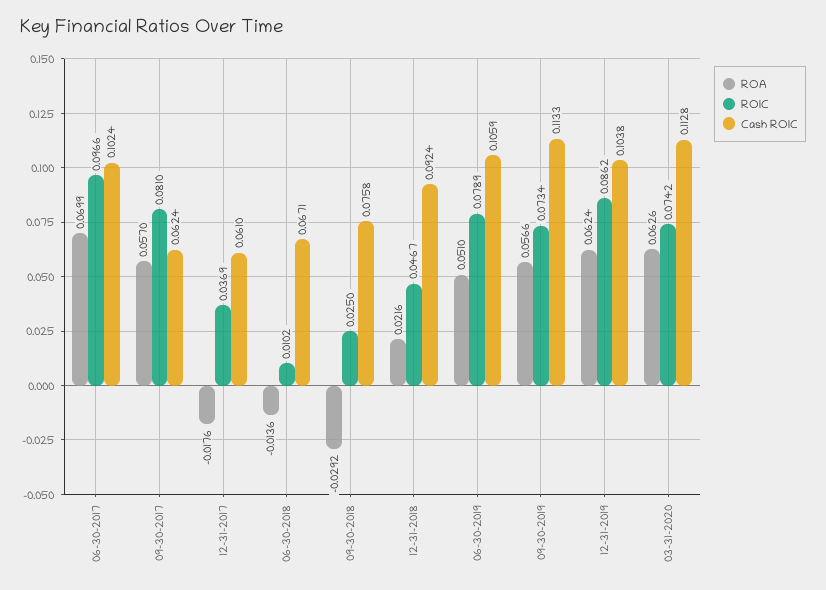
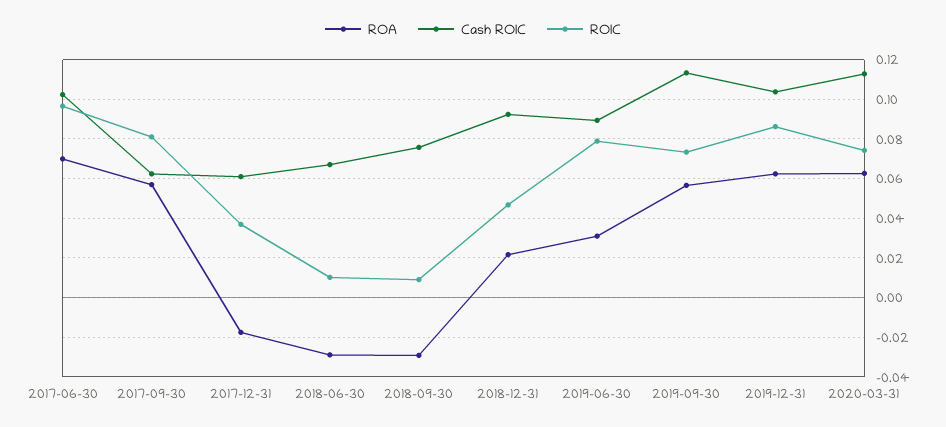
  {
    "ROA": {
      "06-30-2017": 0.0699,
      "09-30-2017": 0.057,
      "12-31-2017": -0.0176,
-     "06-30-2018": -0.0136,
+     "06-30-2018": -0.03,
      "09-30-2018": -0.0292,
      "12-31-2018": 0.0216,
-     "06-30-2019": 0.051,
+     "06-30-2019": 0.03,
      "09-30-2019": 0.0566,
      "12-31-2019": 0.0624,
      "03-31-2020": 0.0626
    },
    "ROIC": {
      "06-30-2017": 0.0966,
      "09-30-2017": 0.081,
      "12-31-2017": 0.0369,
      "06-30-2018": 0.0102,
-     "09-30-2018": 0.025,
+     "09-30-2018": 0.01,
      "12-31-2018": 0.0467,
      "06-30-2019": 0.0789,
      "09-30-2019": 0.0734,
      "12-31-2019": 0.0862,
      "03-31-2020": 0.0742
    },
    "Cash ROIC": {
      "06-30-2017": 0.1024,
      "09-30-2017": 0.0624,
      "12-31-2017": 0.061,
      "06-30-2018": 0.0671,
      "09-30-2018": 0.0758,
      "12-31-2018": 0.0924,
-     "06-30-2019": 0.1059,
+     "06-30-2019": 0.09,
      "09-30-2019": 0.1133,
      "12-31-2019": 0.1038,
      "03-31-2020": 0.1128
    }
  }

